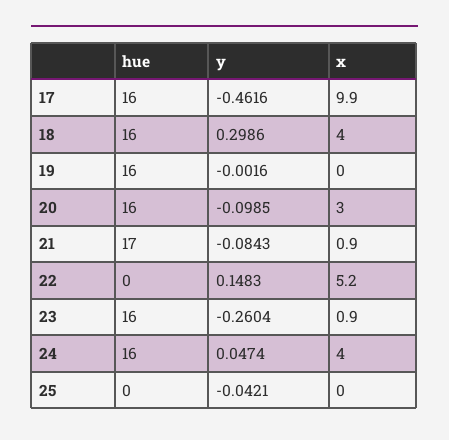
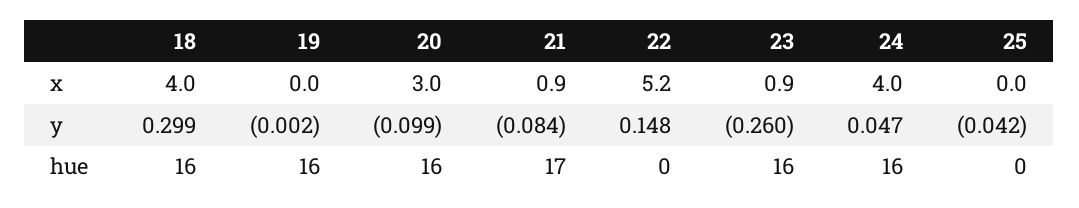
  {
    "hue": {
-     "17": 16,
      "18": 16,
      "19": 16,
      "20": 16,
      "21": 17,
      "22": 0,
      "23": 16,
      "24": 16,
      "25": 0
    },
    "y": {
-     "17": -0.4616,
      "18": 0.2986,
      "19": -0.0016,
      "20": -0.0985,
      "21": -0.0843,
      "22": 0.1483,
      "23": -0.2604,
      "24": 0.0474,
      "25": -0.0421
    },
    "x": {
-     "17": 9.9,
      "18": 4,
      "19": 0,
      "20": 3,
      "21": 0.9,
      "22": 5.2,
      "23": 0.9,
      "24": 4,
      "25": 0
    }
  }

